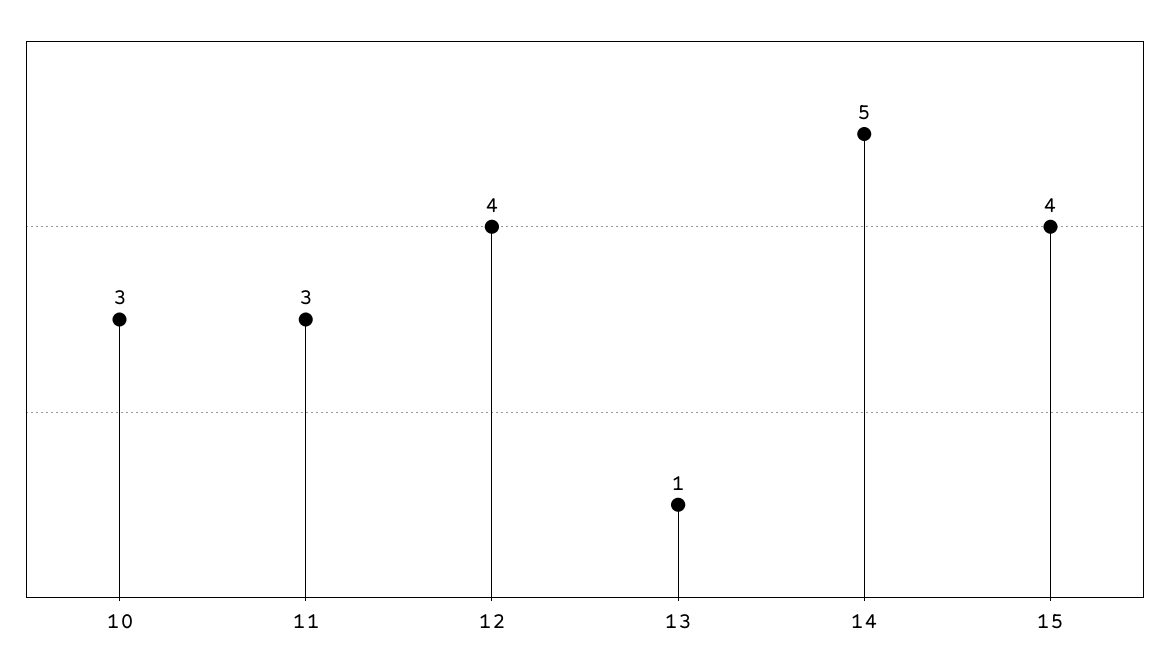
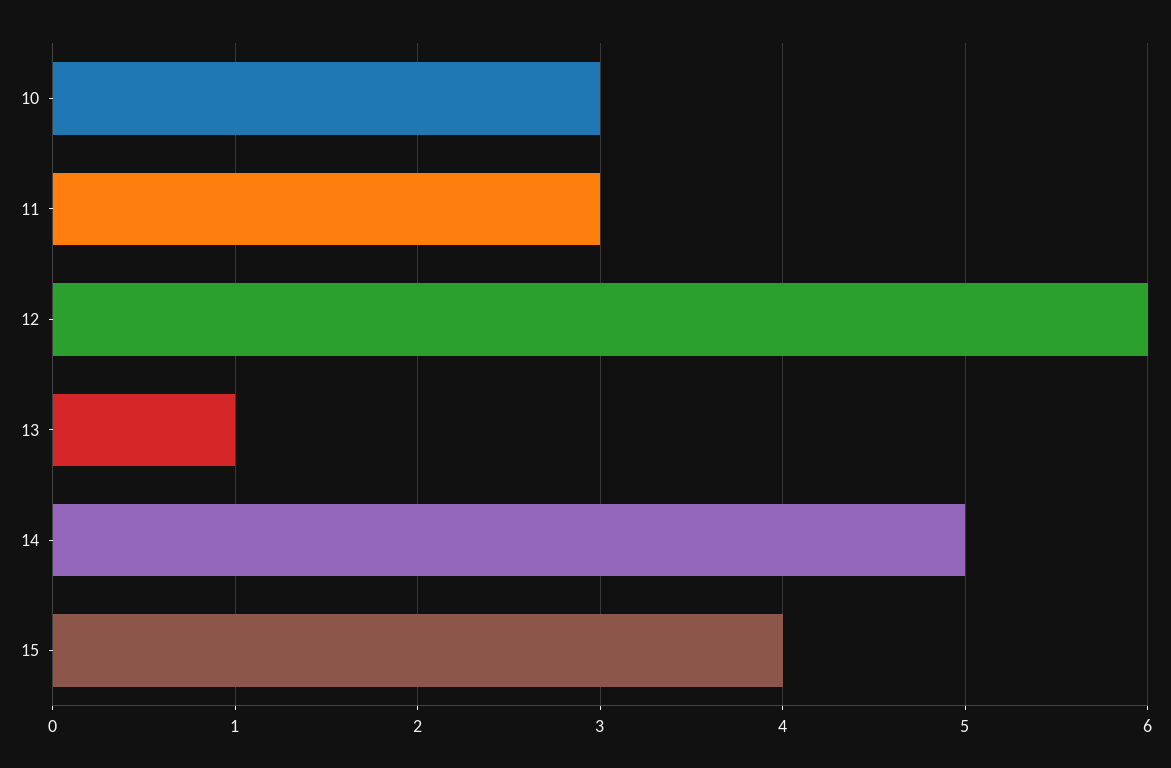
  {
    "10": 3,
    "11": 3,
-   "12": 4,
+   "12": 6,
    "13": 1,
    "14": 5,
    "15": 4
  }

